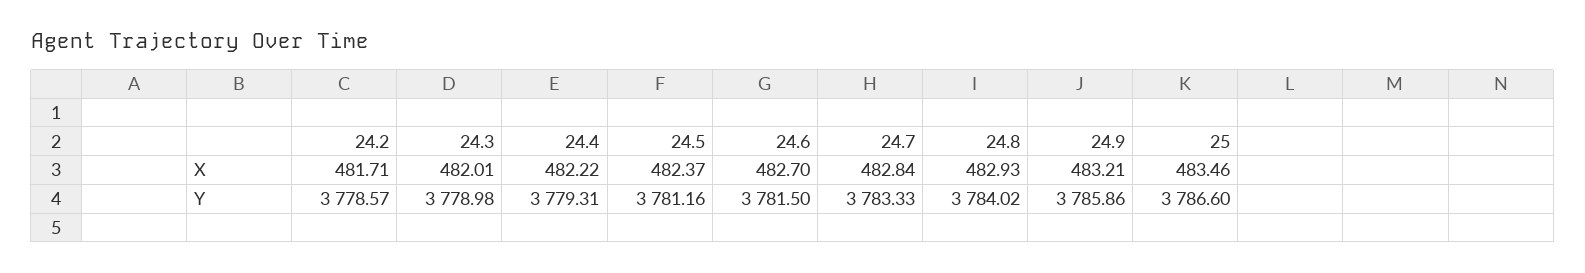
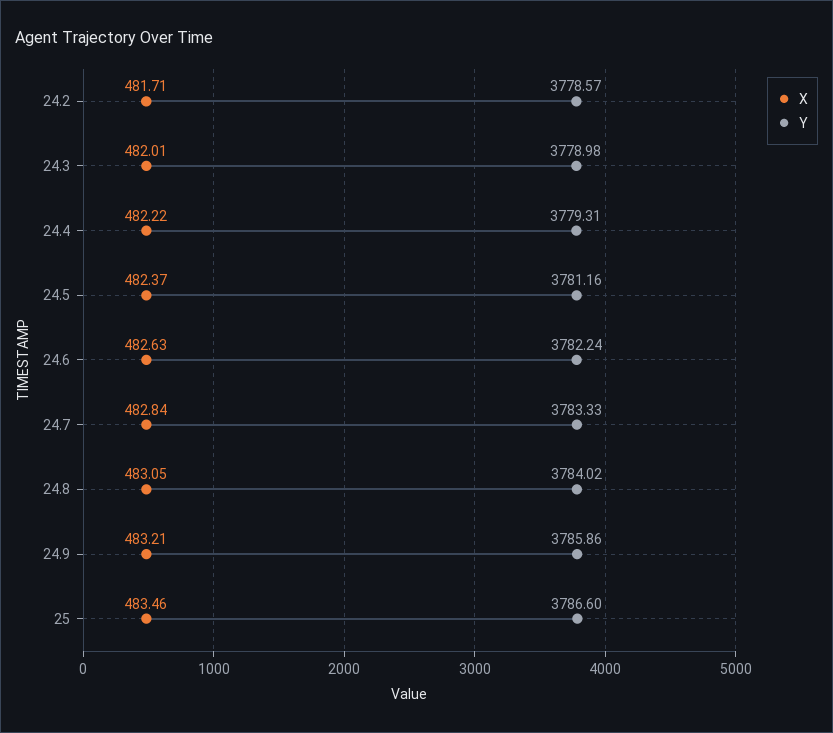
  {
    "X": {
      "24.2": 481.71,
      "24.3": 482.01,
      "24.4": 482.22,
      "24.5": 482.37,
-     "24.6": 482.7,
+     "24.6": 482.63,
      "24.7": 482.84,
-     "24.8": 482.93,
+     "24.8": 483.05,
      "24.9": 483.21,
      "25": 483.46
    },
    "Y": {
      "24.2": 3778.57,
      "24.3": 3778.98,
      "24.4": 3779.31,
      "24.5": 3781.16,
-     "24.6": 3781.5,
+     "24.6": 3782.24,
      "24.7": 3783.33,
      "24.8": 3784.02,
      "24.9": 3785.86,
      "25": 3786.6
    }
  }

